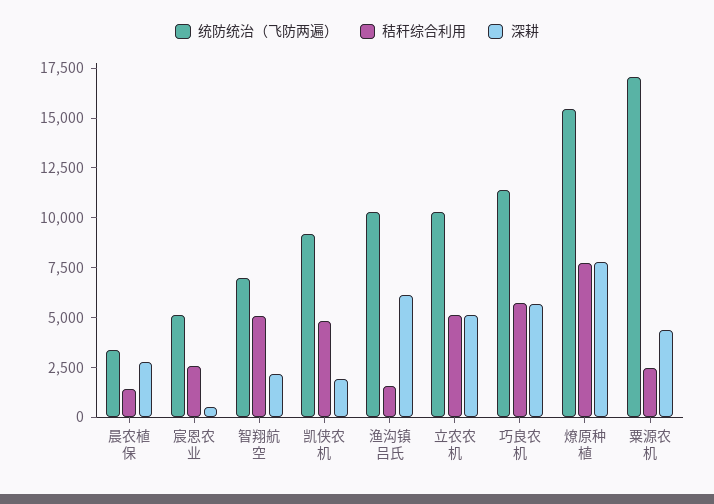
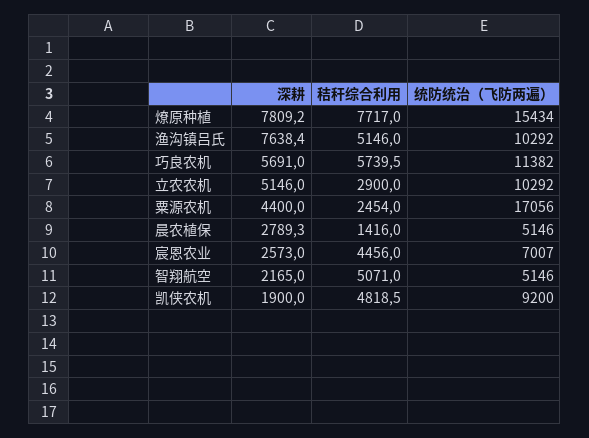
  {
    "统防统治（飞防两遍）": {
-     "晨农植保": 3500,
+     "晨农植保": 5146,
-     "宸恩农业": 5000,
+     "宸恩农业": 7007,
-     "智翔航空": 7000,
+     "智翔航空": 5146,
      "凯侠农机": 9200,
      "渔沟镇吕氏": 10292,
      "立农农机": 10292,
      "巧良农机": 11382,
      "燎原种植": 15434,
      "粟源农机": 17056
    },
    "秸秆综合利用": {
      "晨农植保": 1416,
-     "宸恩农业": 2500,
+     "宸恩农业": 4456,
      "智翔航空": 5071,
      "凯侠农机": 4818.5,
-     "渔沟镇吕氏": 1500,
+     "渔沟镇吕氏": 5146,
-     "立农农机": 5000,
+     "立农农机": 2900,
      "巧良农机": 5739.5,
      "燎原种植": 7717,
      "粟源农机": 2454
    },
    "深耕": {
      "晨农植保": 2789.3,
-     "宸恩农业": 500,
+     "宸恩农业": 2573,
      "智翔航空": 2165,
      "凯侠农机": 1900,
-     "渔沟镇吕氏": 6000,
+     "渔沟镇吕氏": 7638.4,
      "立农农机": 5146,
      "巧良农机": 5691,
      "燎原种植": 7809.2,
      "粟源农机": 4400
    }
  }

